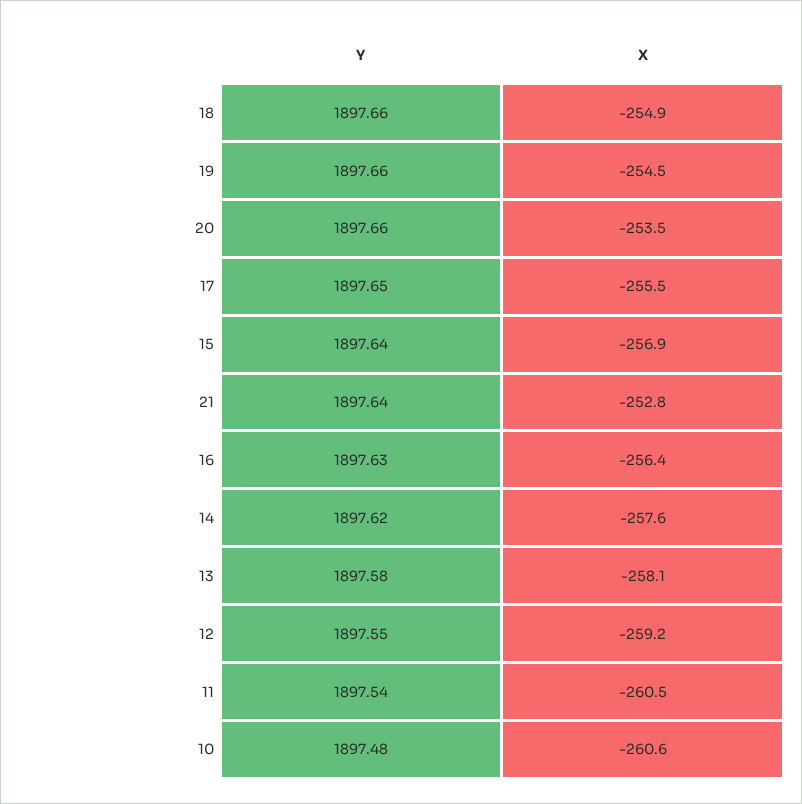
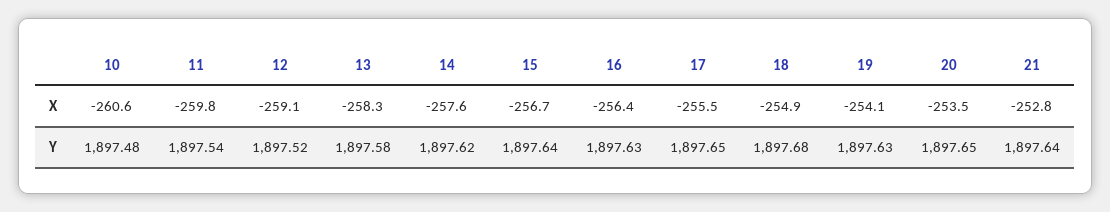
  {
    "Y": {
-     "18": 1897.66,
+     "18": 1897.68,
-     "19": 1897.66,
+     "19": 1897.63,
-     "20": 1897.66,
+     "20": 1897.65,
      "17": 1897.65,
      "15": 1897.64,
      "21": 1897.64,
      "16": 1897.63,
      "14": 1897.62,
      "13": 1897.58,
-     "12": 1897.55,
+     "12": 1897.52,
      "11": 1897.54,
      "10": 1897.48
    },
    "X": {
      "18": -254.9,
-     "19": -254.5,
+     "19": -254.1,
      "20": -253.5,
      "17": -255.5,
-     "15": -256.9,
+     "15": -256.7,
      "21": -252.8,
      "16": -256.4,
      "14": -257.6,
-     "13": -258.1,
+     "13": -258.3,
-     "12": -259.2,
+     "12": -259.1,
-     "11": -260.5,
+     "11": -259.8,
      "10": -260.6
    }
  }

